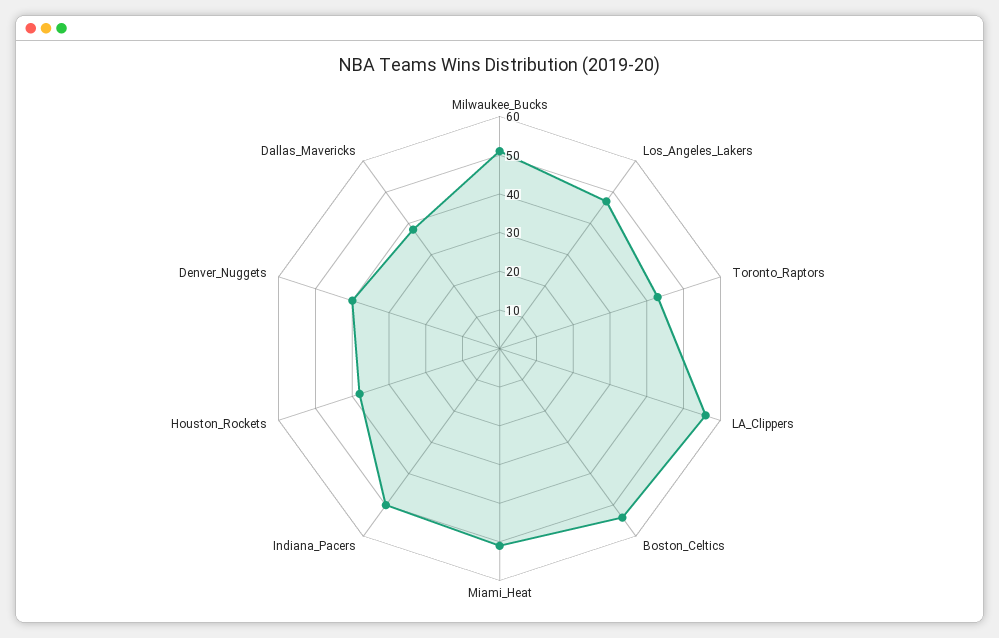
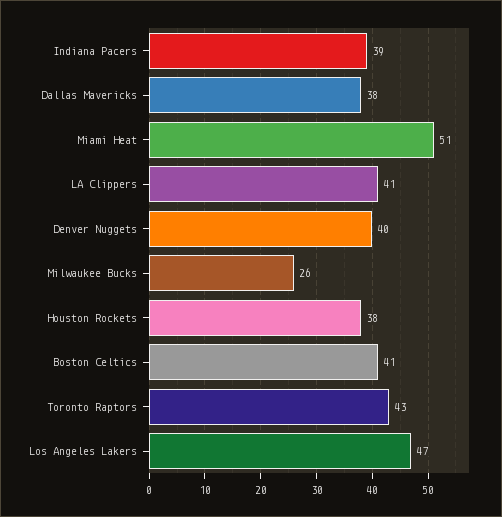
  {
-   "Milwaukee_Bucks": 50,
+   "Milwaukee_Bucks": 26,
    "Los_Angeles_Lakers": 47,
    "Toronto_Raptors": 43,
-   "LA_Clippers": 55,
+   "LA_Clippers": 41,
-   "Boston_Celtics": 55,
+   "Boston_Celtics": 41,
    "Miami_Heat": 51,
-   "Indiana_Pacers": 50,
+   "Indiana_Pacers": 39,
    "Houston_Rockets": 38,
    "Denver_Nuggets": 40,
    "Dallas_Mavericks": 38
  }

